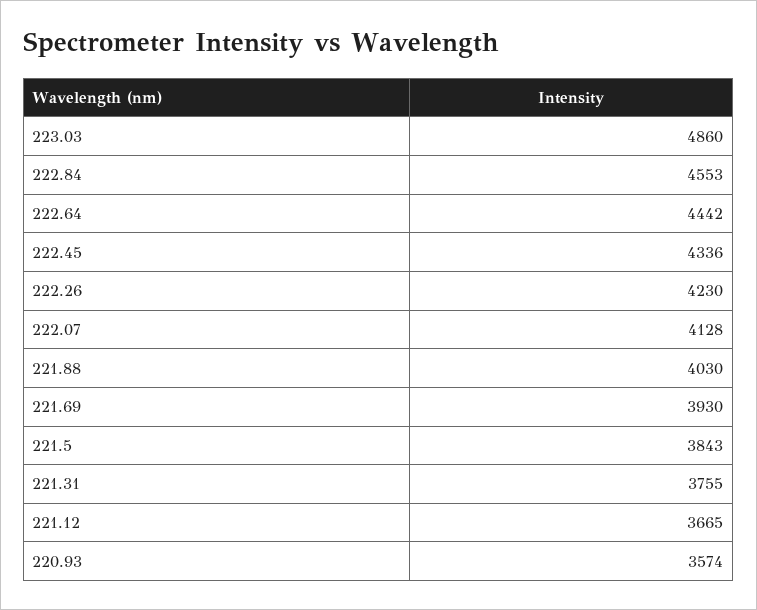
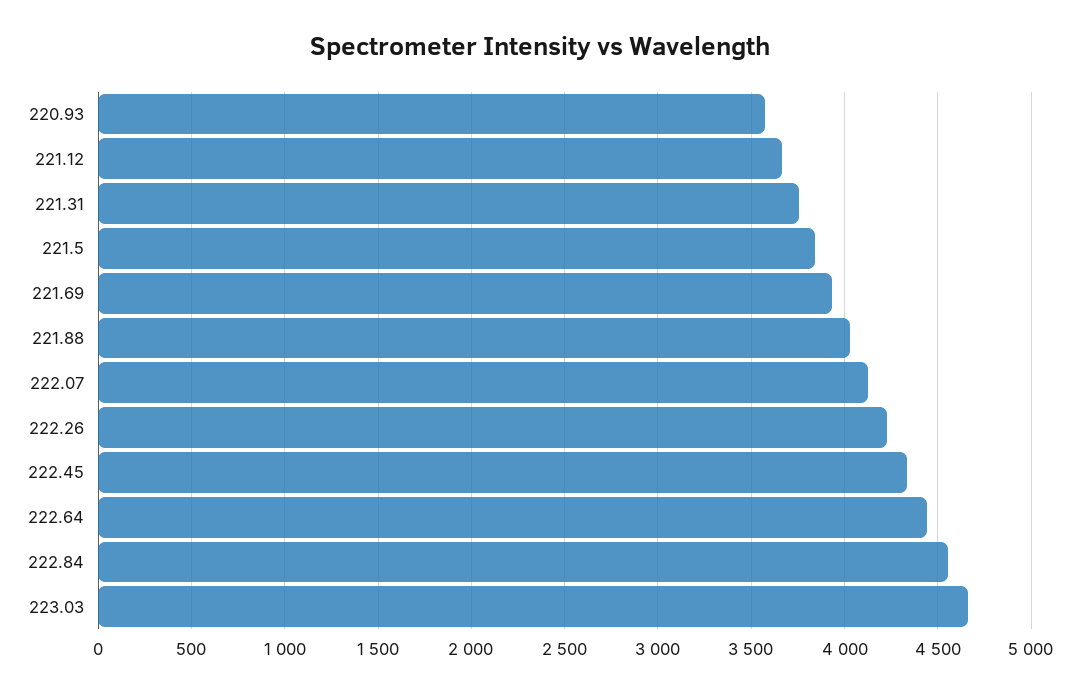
  {
-   "223.03": 4860,
+   "223.03": 4650,
    "222.84": 4553,
    "222.64": 4442,
    "222.45": 4336,
    "222.26": 4230,
    "222.07": 4128,
    "221.88": 4030,
    "221.69": 3930,
    "221.5": 3843,
    "221.31": 3755,
    "221.12": 3665,
    "220.93": 3574
  }

